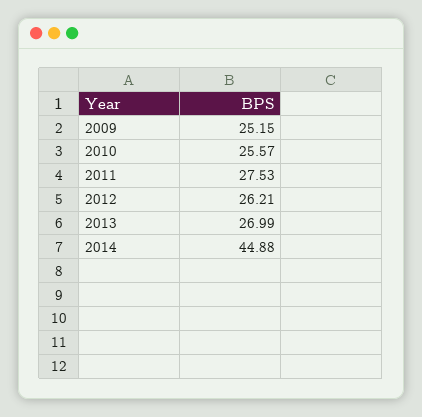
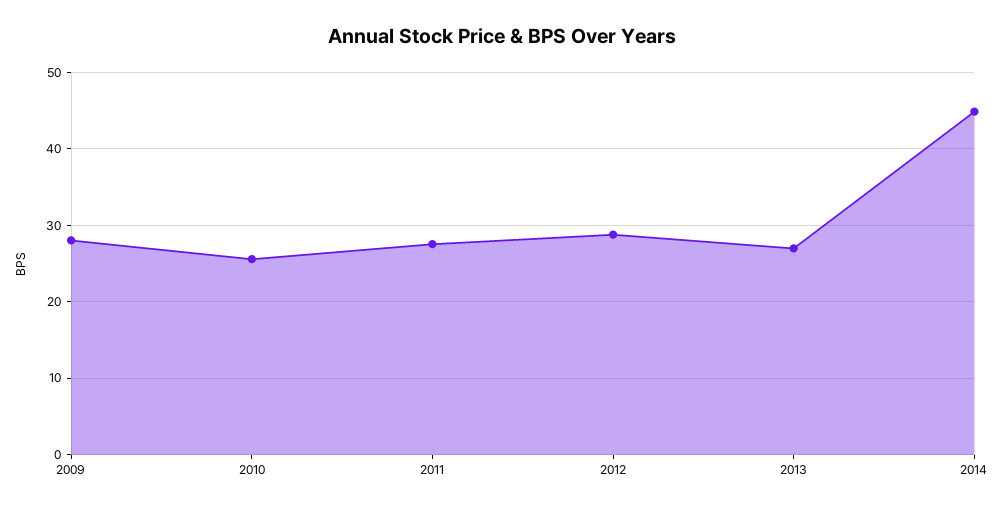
  {
-   "2009": 25.15,
+   "2009": 28,
    "2010": 25.57,
    "2011": 27.53,
-   "2012": 26.21,
+   "2012": 29,
    "2013": 26.99,
    "2014": 44.88
  }

